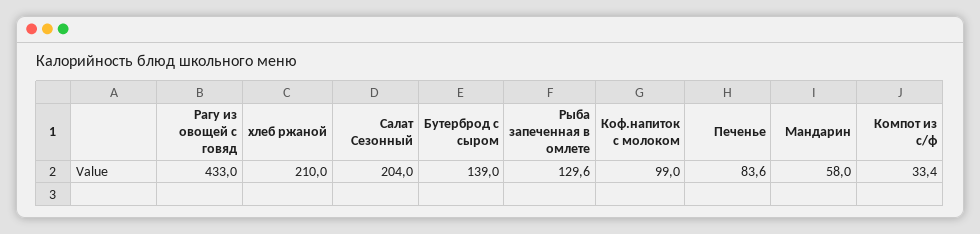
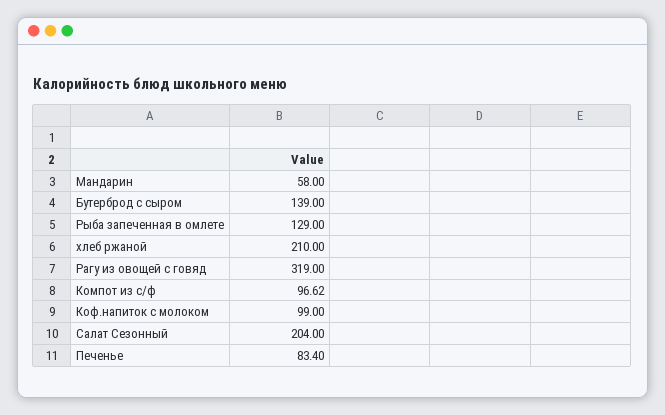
  {
-   "Рагу из овощей с говяд": 433,
+   "Рагу из овощей с говяд": 319,
    "хлеб ржаной": 210,
    "Салат Сезонный": 204,
    "Бутерброд с сыром": 139,
-   "Рыба запеченная в омлете": 129.6,
+   "Рыба запеченная в омлете": 129,
    "Коф.напиток с молоком": 99,
-   "Печенье": 83.6,
+   "Печенье": 83.4,
    "Мандарин": 58,
-   "Компот из с/ф": 33.4
+   "Компот из с/ф": 96.62
  }

